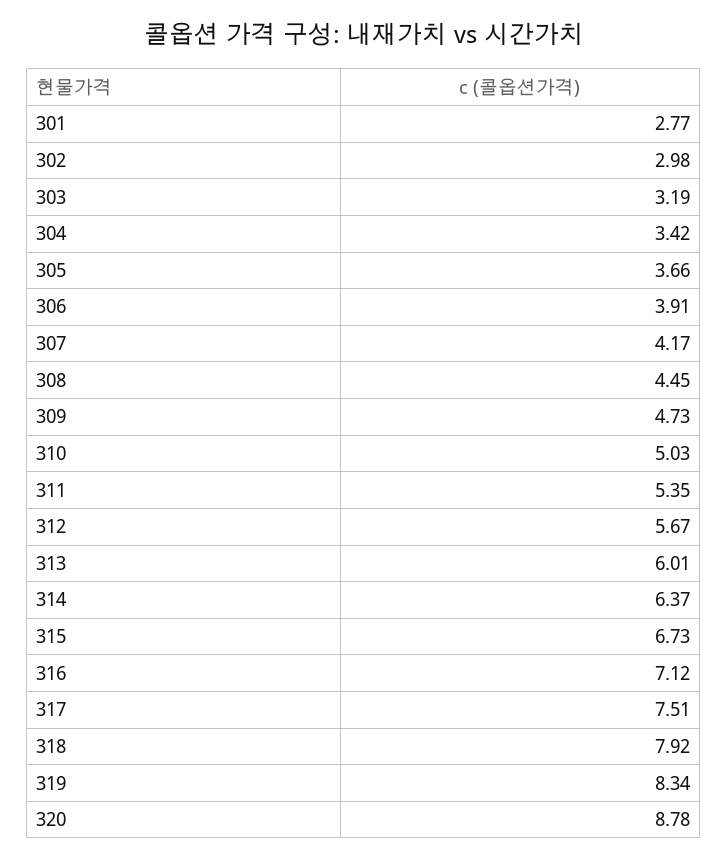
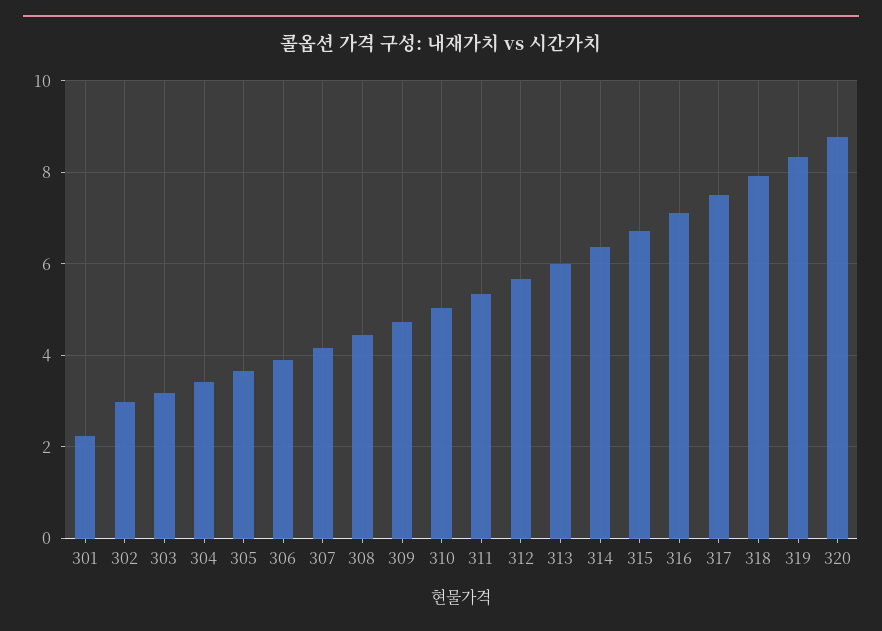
  {
-   "301": 2.77,
+   "301": 2.2,
    "302": 2.98,
    "303": 3.19,
    "304": 3.42,
    "305": 3.66,
    "306": 3.91,
    "307": 4.17,
    "308": 4.45,
    "309": 4.73,
    "310": 5.03,
    "311": 5.35,
    "312": 5.67,
    "313": 6.01,
    "314": 6.37,
    "315": 6.73,
    "316": 7.12,
    "317": 7.51,
    "318": 7.92,
    "319": 8.34,
    "320": 8.78
  }

